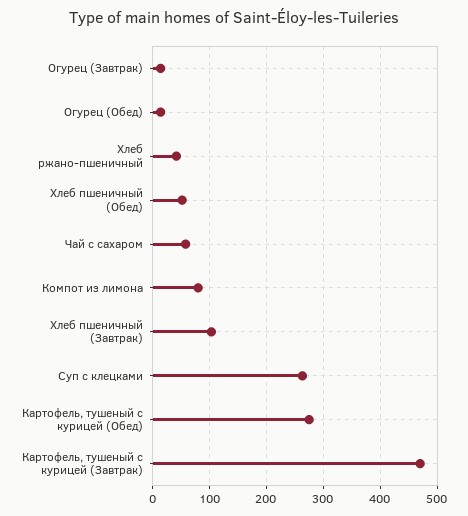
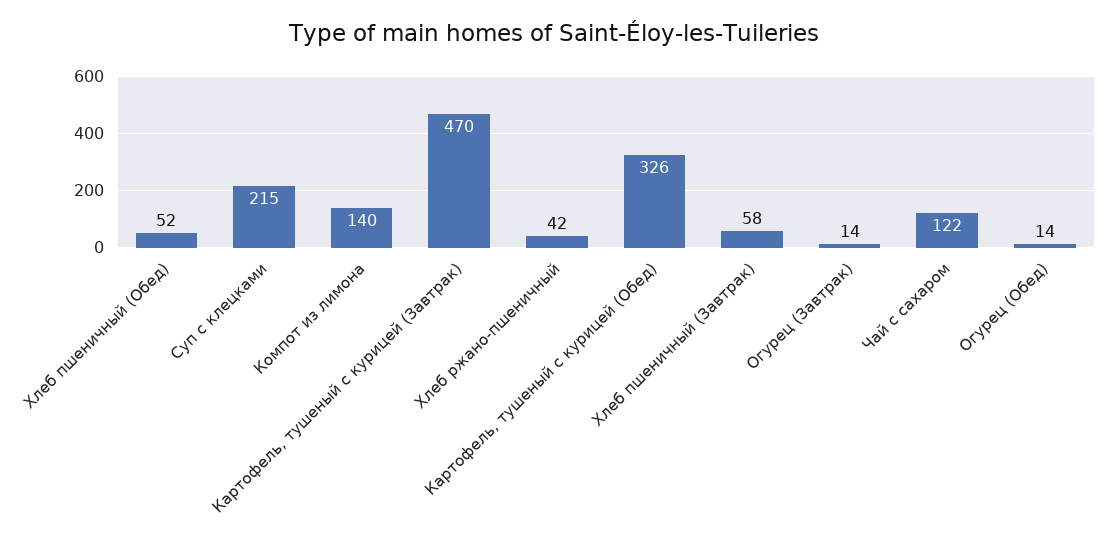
  {
    "Огурец (Завтрак)": 14,
    "Огурец (Обед)": 14,
    "Хлеб ржано-пшеничный": 42,
    "Хлеб пшеничный (Обед)": 52,
-   "Чай с сахаром": 60,
+   "Чай с сахаром": 122,
-   "Компот из лимона": 80,
+   "Компот из лимона": 140,
-   "Хлеб пшеничный (Завтрак)": 100,
+   "Хлеб пшеничный (Завтрак)": 58,
-   "Суп с клецками": 260,
+   "Суп с клецками": 215,
-   "Картофель, тушеный с курицей (Обед)": 280,
+   "Картофель, тушеный с курицей (Обед)": 326,
    "Картофель, тушеный с курицей (Завтрак)": 470
  }

